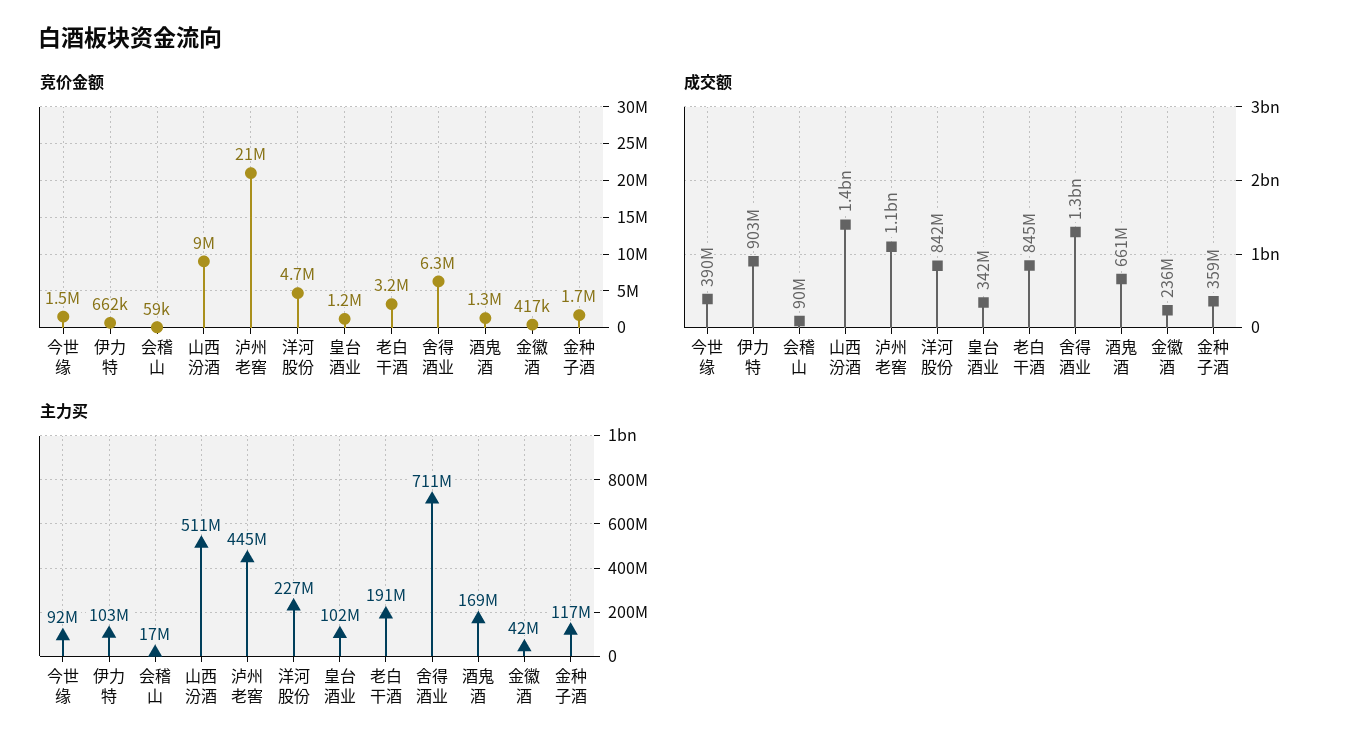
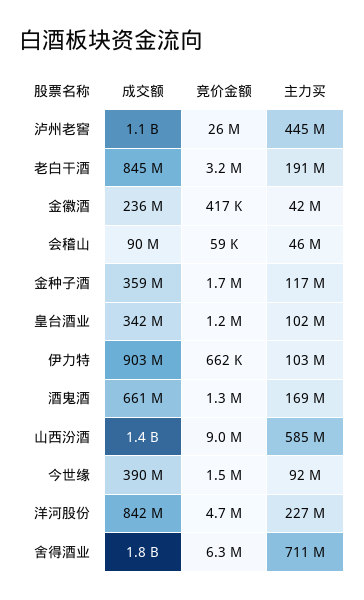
  {
    "竞价金额": {
      "今世缘": 1500000,
      "伊力特": 662000,
      "会稽山": 59000,
      "山西汾酒": 9000000,
-     "泸州老窖": 21000000,
+     "泸州老窖": 26000000,
      "洋河股份": 4700000,
      "皇台酒业": 1200000,
      "老白干酒": 3200000,
      "舍得酒业": 6300000,
      "酒鬼酒": 1300000,
      "金徽酒": 417000,
      "金种子酒": 1700000
    },
    "成交额": {
      "今世缘": 390000000,
      "伊力特": 903000000,
      "会稽山": 90000000,
      "山西汾酒": 1400000000,
      "泸州老窖": 1100000000,
      "洋河股份": 842000000,
      "皇台酒业": 342000000,
      "老白干酒": 845000000,
-     "舍得酒业": 1300000000,
+     "舍得酒业": 1800000000,
      "酒鬼酒": 661000000,
      "金徽酒": 236000000,
      "金种子酒": 359000000
    },
    "主力买": {
      "今世缘": 92000000,
      "伊力特": 103000000,
-     "会稽山": 17000000,
+     "会稽山": 46000000,
-     "山西汾酒": 511000000,
+     "山西汾酒": 585000000,
      "泸州老窖": 445000000,
      "洋河股份": 227000000,
      "皇台酒业": 102000000,
      "老白干酒": 191000000,
      "舍得酒业": 711000000,
      "酒鬼酒": 169000000,
      "金徽酒": 42000000,
      "金种子酒": 117000000
    }
  }

